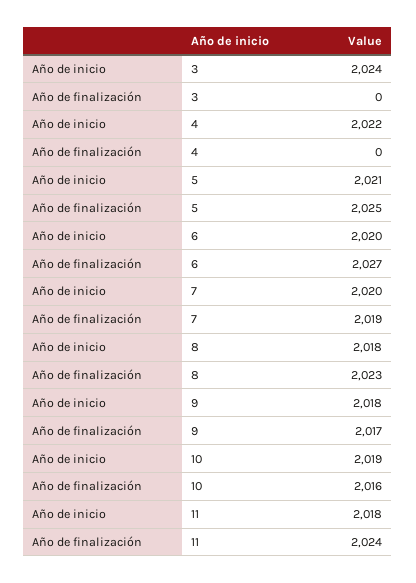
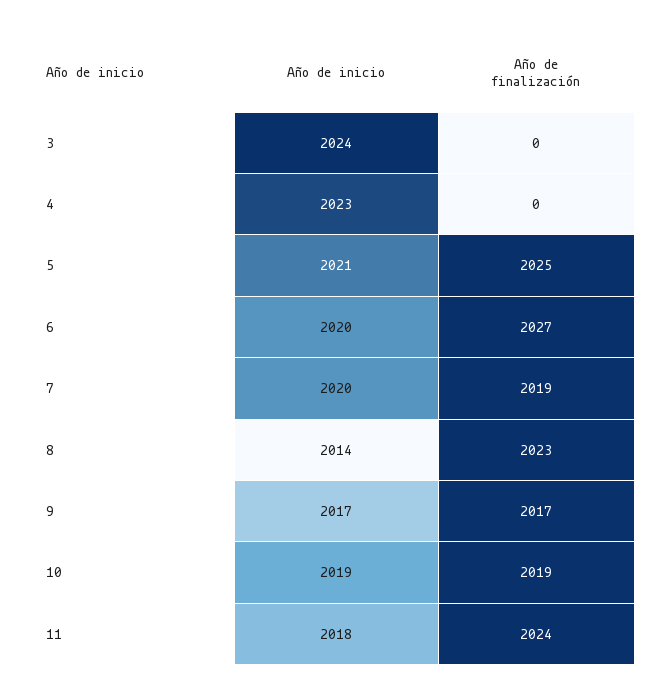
  {
    "Año de inicio": {
      "3": 2024,
-     "4": 2022,
+     "4": 2023,
      "5": 2021,
      "6": 2020,
      "7": 2020,
-     "8": 2018,
+     "8": 2014,
-     "9": 2018,
+     "9": 2017,
      "10": 2019,
      "11": 2018
    },
    "Año de finalización": {
      "3": 0,
      "4": 0,
      "5": 2025,
      "6": 2027,
      "7": 2019,
      "8": 2023,
      "9": 2017,
-     "10": 2016,
+     "10": 2019,
      "11": 2024
    }
  }

